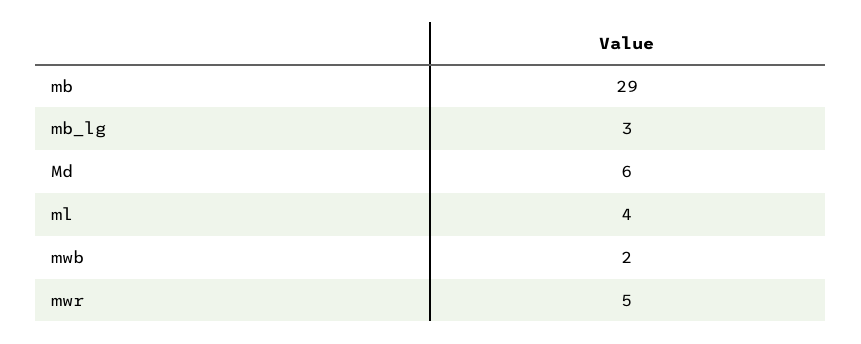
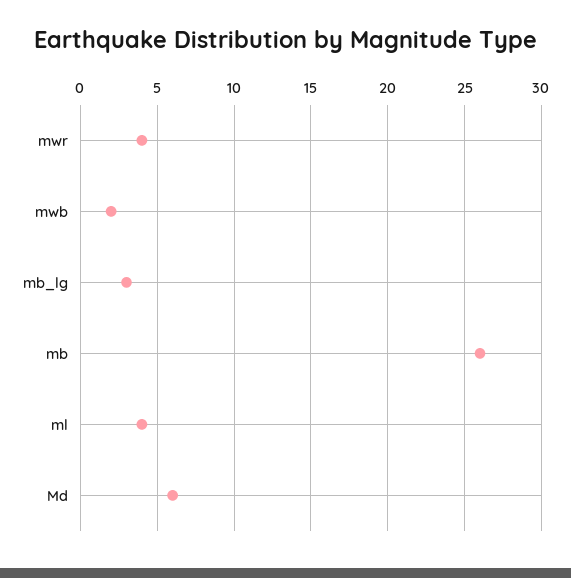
  {
-   "mb": 29,
+   "mb": 26,
    "mb_lg": 3,
    "Md": 6,
    "ml": 4,
    "mwb": 2,
-   "mwr": 5
+   "mwr": 4
  }

